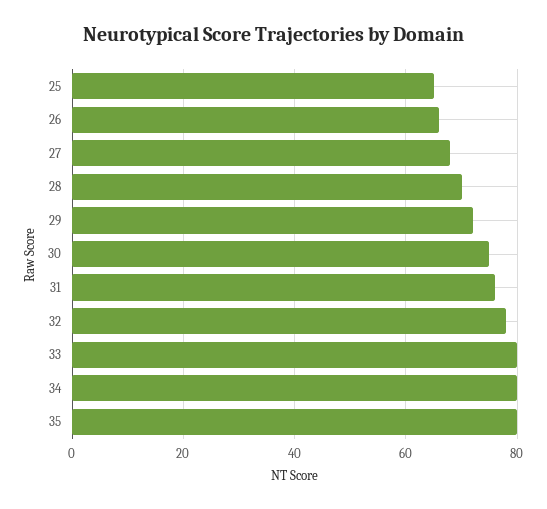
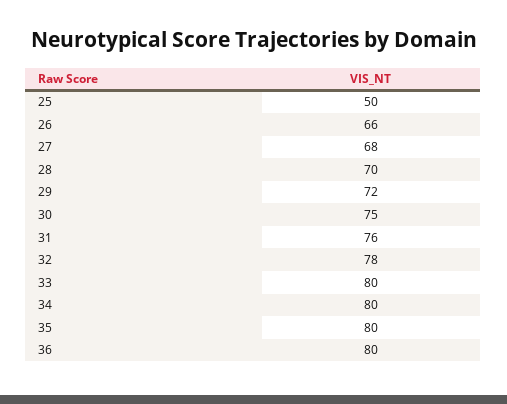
  {
-   "25": 65,
+   "25": 50,
    "26": 66,
    "27": 68,
    "28": 70,
    "29": 72,
    "30": 75,
    "31": 76,
    "32": 78,
    "33": 80,
    "34": 80,
-   "35": 80
+   "35": 80,
+   "36": 80
  }

